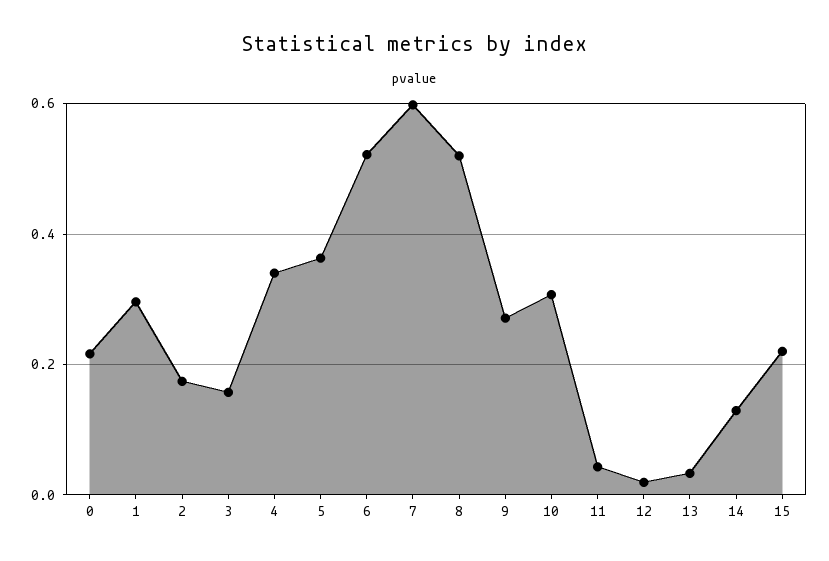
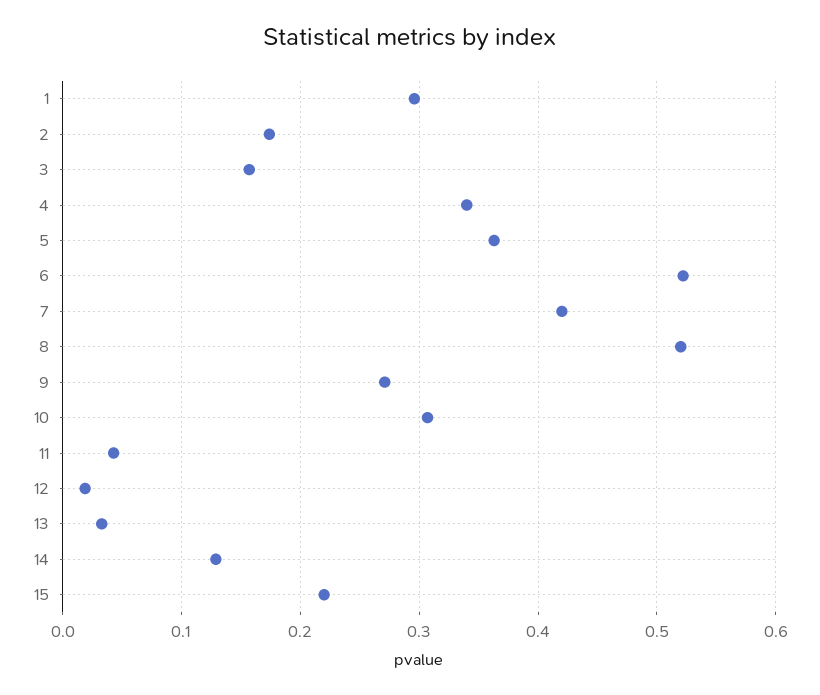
  {
-   "0": 0.22,
    "1": 0.3,
    "2": 0.17,
    "3": 0.16,
    "4": 0.34,
    "5": 0.36,
    "6": 0.52,
-   "7": 0.6,
+   "7": 0.42,
    "8": 0.52,
    "9": 0.27,
    "10": 0.31,
    "11": 0.04,
    "12": 0.02,
    "13": 0.03,
    "14": 0.13,
    "15": 0.22
  }

